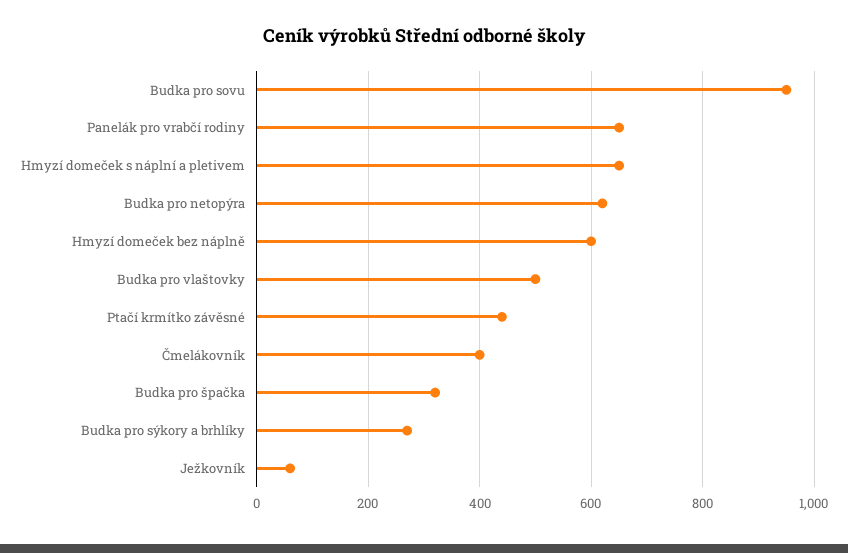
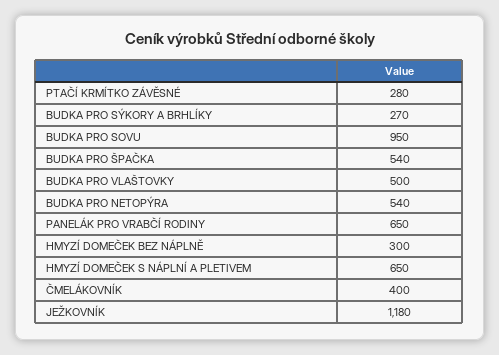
  {
    "Budka pro sovu": 950,
    "Panelák pro vrabčí rodiny": 650,
    "Hmyzí domeček s náplní a pletivem": 650,
-   "Budka pro netopýra": 620,
+   "Budka pro netopýra": 540,
-   "Hmyzí domeček bez náplně": 600,
+   "Hmyzí domeček bez náplně": 300,
    "Budka pro vlaštovky": 500,
-   "Ptačí krmítko závěsné": 440,
+   "Ptačí krmítko závěsné": 280,
    "Čmelákovník": 400,
-   "Budka pro špačka": 320,
+   "Budka pro špačka": 540,
    "Budka pro sýkory a brhlíky": 270,
-   "Ježkovník": 60
+   "Ježkovník": 1180
  }

